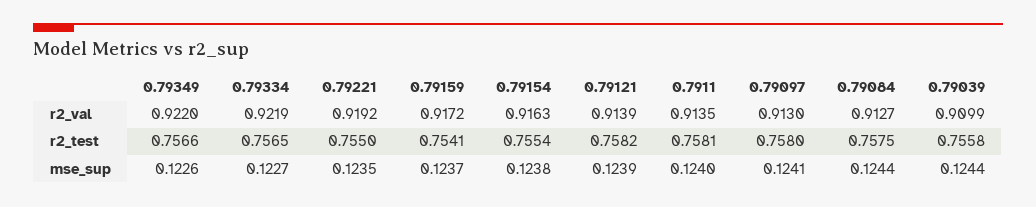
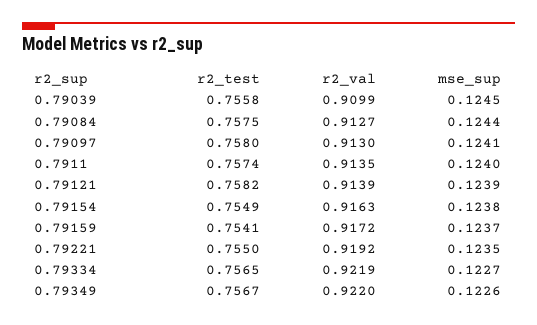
  {
    "0.79349": {
      "r2_val": 0.922,
-     "r2_test": 0.7566,
+     "r2_test": 0.7567,
      "mse_sup": 0.1226
    },
    "0.79334": {
      "r2_val": 0.9219,
      "r2_test": 0.7565,
      "mse_sup": 0.1227
    },
    "0.79221": {
      "r2_val": 0.9192,
      "r2_test": 0.755,
      "mse_sup": 0.1235
    },
    "0.79159": {
      "r2_val": 0.9172,
      "r2_test": 0.7541,
      "mse_sup": 0.1237
    },
    "0.79154": {
      "r2_val": 0.9163,
-     "r2_test": 0.7554,
+     "r2_test": 0.7549,
      "mse_sup": 0.1238
    },
    "0.79121": {
      "r2_val": 0.9139,
      "r2_test": 0.7582,
      "mse_sup": 0.1239
    },
    "0.7911": {
      "r2_val": 0.9135,
-     "r2_test": 0.7581,
+     "r2_test": 0.7574,
      "mse_sup": 0.124
    },
    "0.79097": {
      "r2_val": 0.913,
      "r2_test": 0.758,
      "mse_sup": 0.1241
    },
    "0.79084": {
      "r2_val": 0.9127,
      "r2_test": 0.7575,
      "mse_sup": 0.1244
    },
    "0.79039": {
      "r2_val": 0.9099,
      "r2_test": 0.7558,
-     "mse_sup": 0.1244
+     "mse_sup": 0.1245
    }
  }

